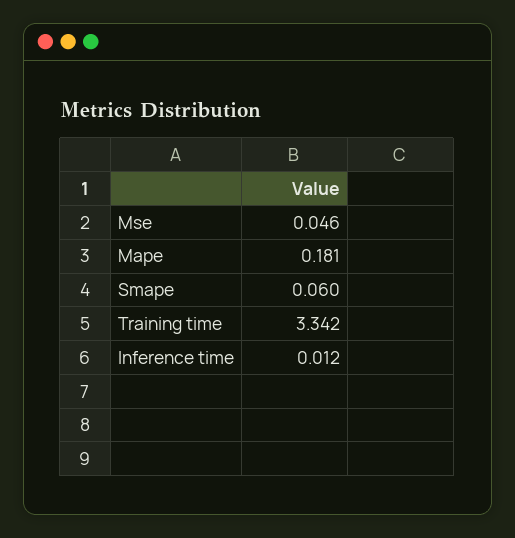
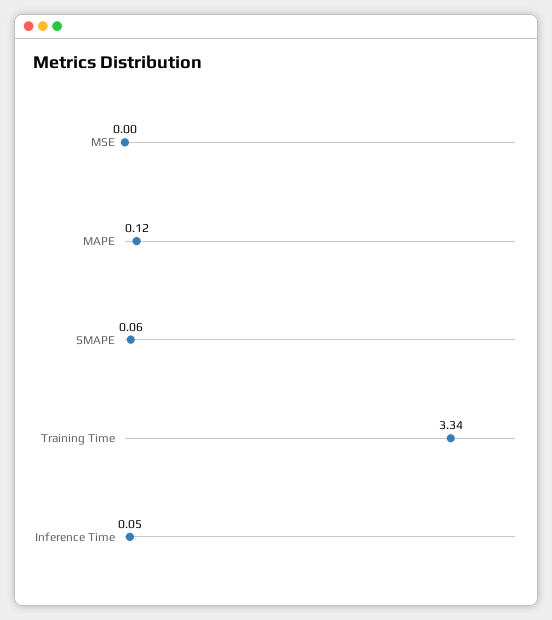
  {
-   "Mse": 0.046,
+   "Mse": 0,
-   "Mape": 0.181,
+   "Mape": 0.12,
    "Smape": 0.06,
    "Training time": 3.342,
-   "Inference time": 0.012
+   "Inference time": 0.05
  }

